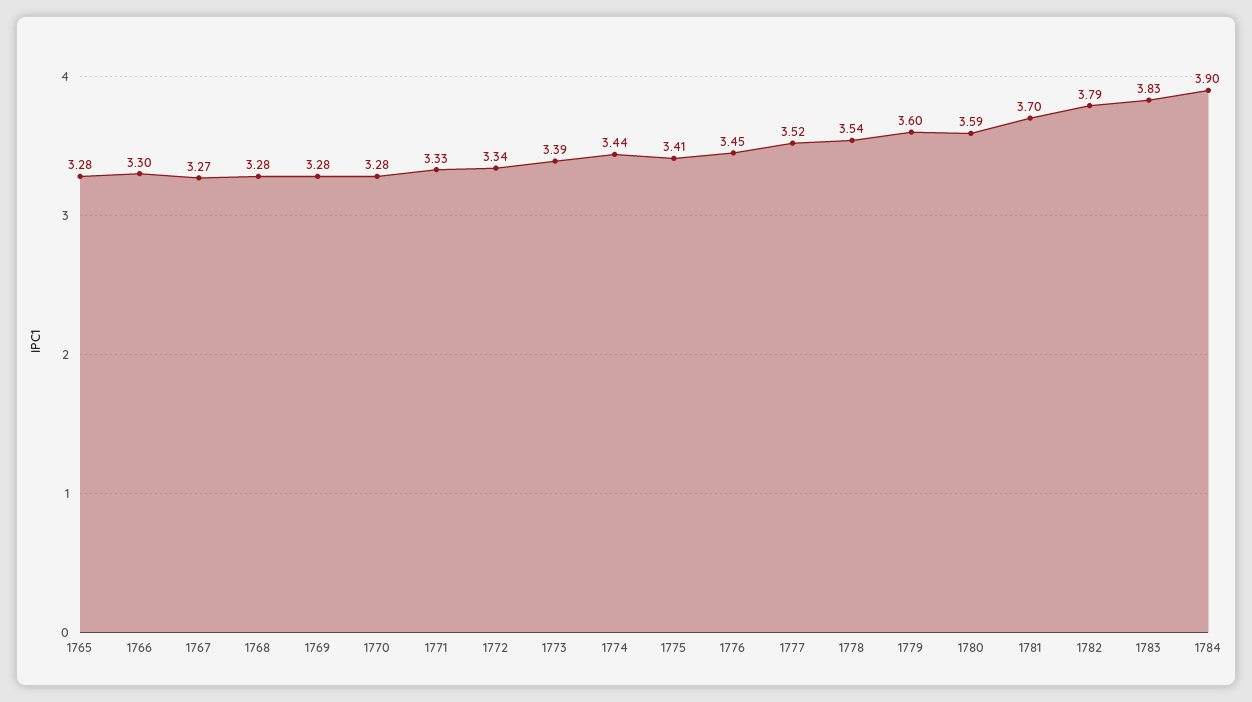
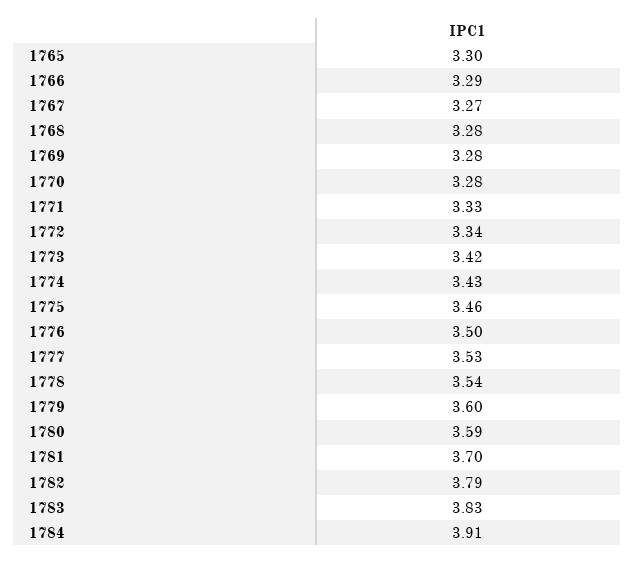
  {
-   "1765": 3.28,
+   "1765": 3.3,
-   "1766": 3.3,
+   "1766": 3.29,
    "1767": 3.27,
    "1768": 3.28,
    "1769": 3.28,
    "1770": 3.28,
    "1771": 3.33,
    "1772": 3.34,
-   "1773": 3.39,
+   "1773": 3.42,
-   "1774": 3.44,
+   "1774": 3.43,
-   "1775": 3.41,
+   "1775": 3.46,
-   "1776": 3.45,
+   "1776": 3.5,
-   "1777": 3.52,
+   "1777": 3.53,
    "1778": 3.54,
    "1779": 3.6,
    "1780": 3.59,
    "1781": 3.7,
    "1782": 3.79,
    "1783": 3.83,
-   "1784": 3.9
+   "1784": 3.91
  }

